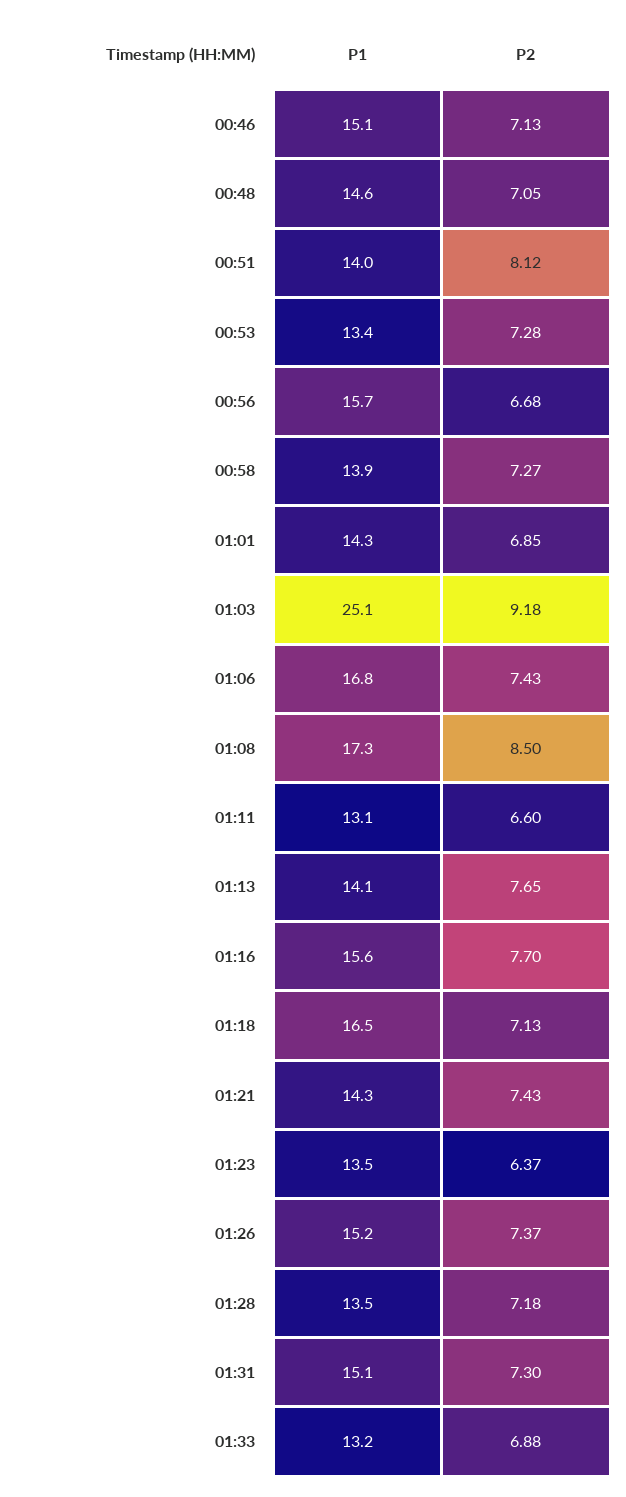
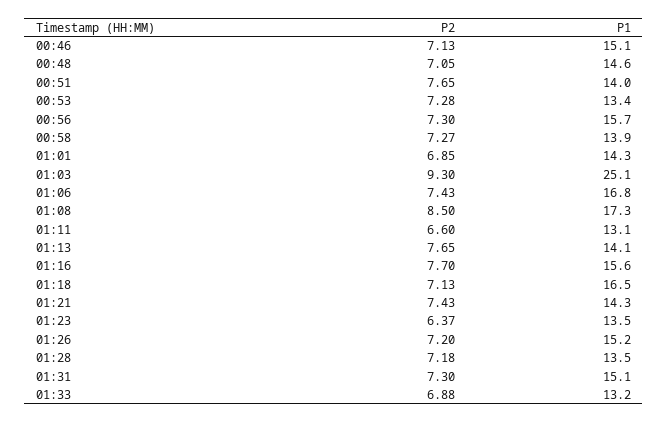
  {
    "P1": {
      "00:46": 15.1,
      "00:48": 14.6,
      "00:51": 14,
      "00:53": 13.4,
      "00:56": 15.7,
      "00:58": 13.9,
      "01:01": 14.3,
      "01:03": 25.1,
      "01:06": 16.8,
      "01:08": 17.3,
      "01:11": 13.1,
      "01:13": 14.1,
      "01:16": 15.6,
      "01:18": 16.5,
      "01:21": 14.3,
      "01:23": 13.5,
      "01:26": 15.2,
      "01:28": 13.5,
      "01:31": 15.1,
      "01:33": 13.2
    },
    "P2": {
      "00:46": 7.13,
      "00:48": 7.05,
-     "00:51": 8.12,
+     "00:51": 7.65,
      "00:53": 7.28,
-     "00:56": 6.68,
+     "00:56": 7.3,
      "00:58": 7.27,
      "01:01": 6.85,
-     "01:03": 9.18,
+     "01:03": 9.3,
      "01:06": 7.43,
      "01:08": 8.5,
      "01:11": 6.6,
      "01:13": 7.65,
      "01:16": 7.7,
      "01:18": 7.13,
      "01:21": 7.43,
      "01:23": 6.37,
-     "01:26": 7.37,
+     "01:26": 7.2,
      "01:28": 7.18,
      "01:31": 7.3,
      "01:33": 6.88
    }
  }

